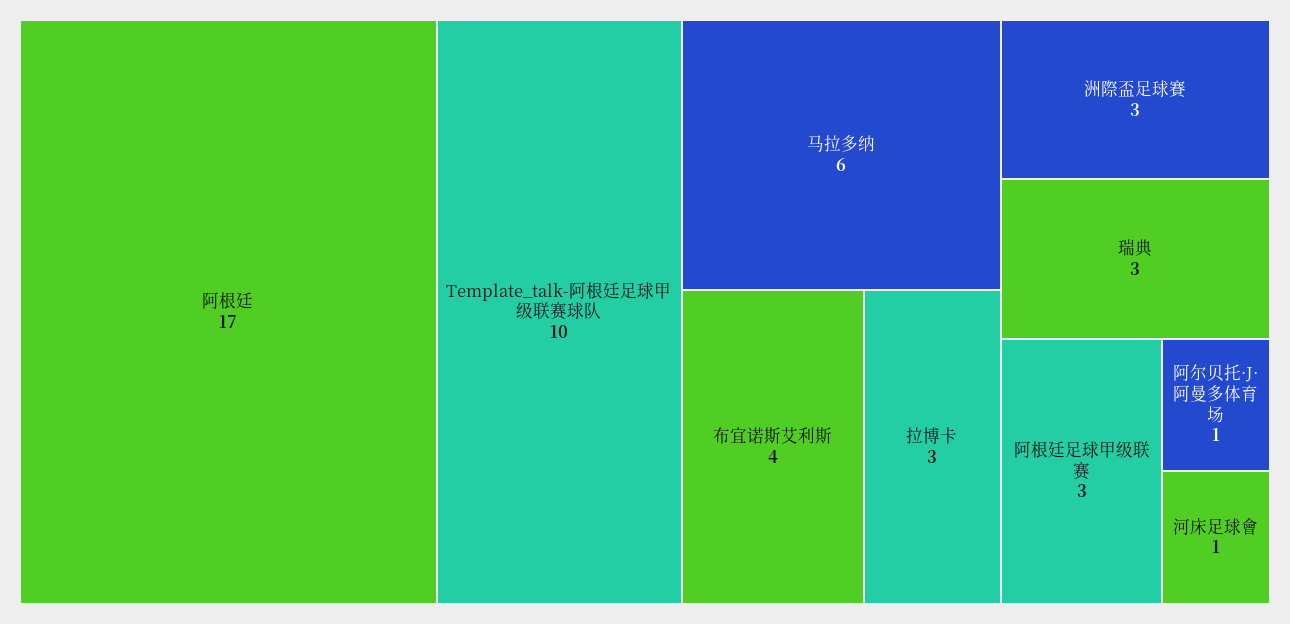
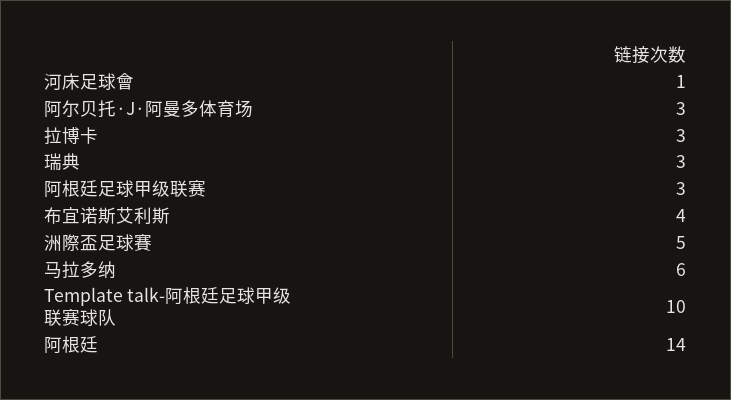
  {
-   "阿根廷": 17,
+   "阿根廷": 14,
    "Template_talk-阿根廷足球甲级联赛球队": 10,
    "马拉多纳": 6,
    "布宜诺斯艾利斯": 4,
    "拉博卡": 3,
-   "洲際盃足球賽": 3,
+   "洲際盃足球賽": 5,
    "瑞典": 3,
    "阿根廷足球甲级联赛": 3,
-   "阿尔贝托·J·阿曼多体育场": 1,
+   "阿尔贝托·J·阿曼多体育场": 3,
    "河床足球會": 1
  }

